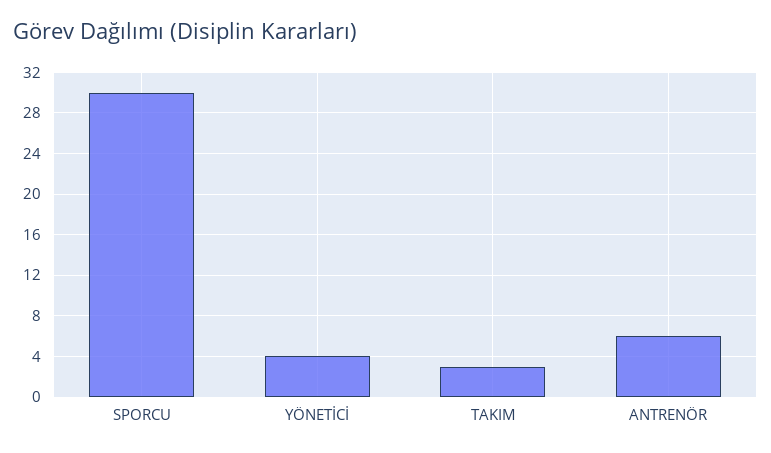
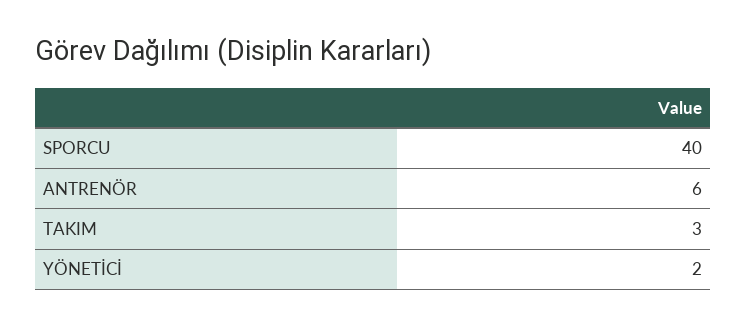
  {
-   "SPORCU": 30,
+   "SPORCU": 40,
-   "YÖNETİCİ": 4,
+   "YÖNETİCİ": 2,
    "TAKIM": 3,
    "ANTRENÖR": 6
  }

